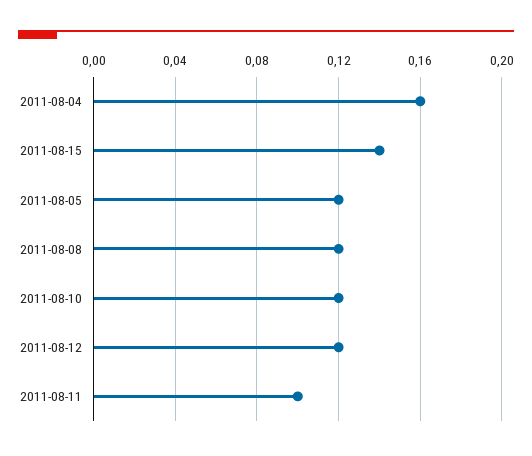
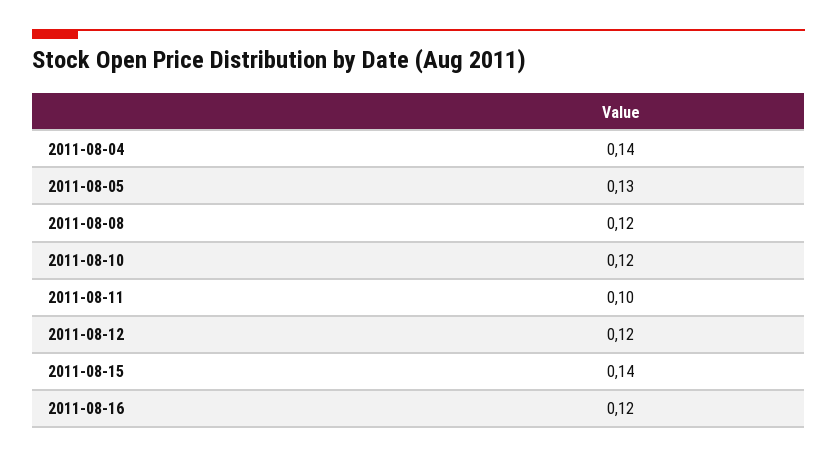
  {
-   "2011-08-04": 0.16,
+   "2011-08-04": 0.14,
    "2011-08-15": 0.14,
-   "2011-08-05": 0.12,
+   "2011-08-05": 0.13,
    "2011-08-08": 0.12,
    "2011-08-10": 0.12,
    "2011-08-12": 0.12,
-   "2011-08-11": 0.1
+   "2011-08-11": 0.1,
+   "2011-08-16": 0.12
  }

